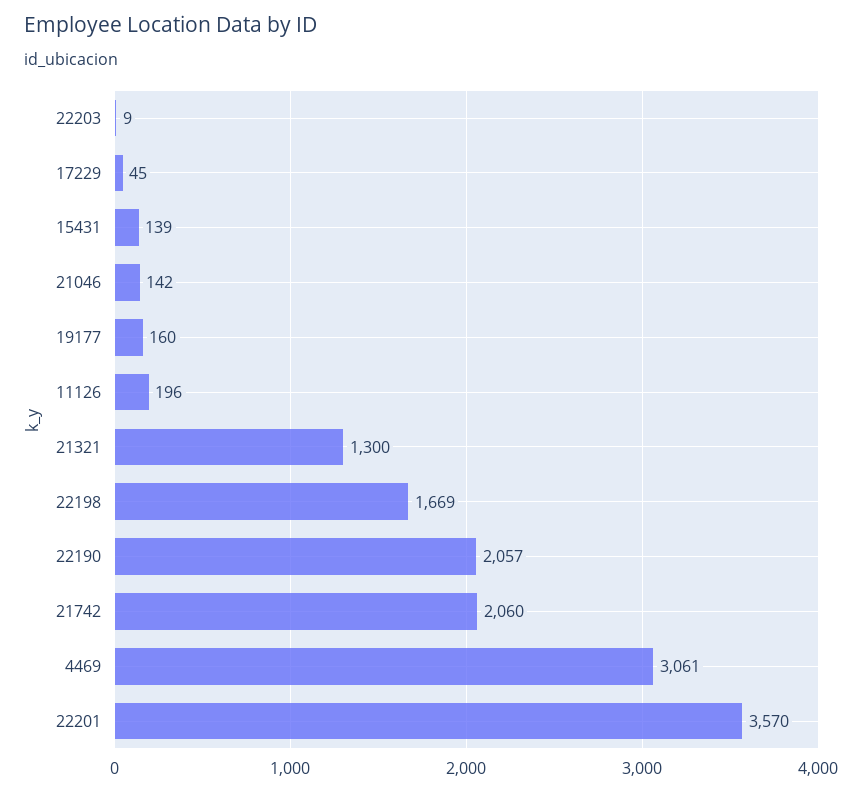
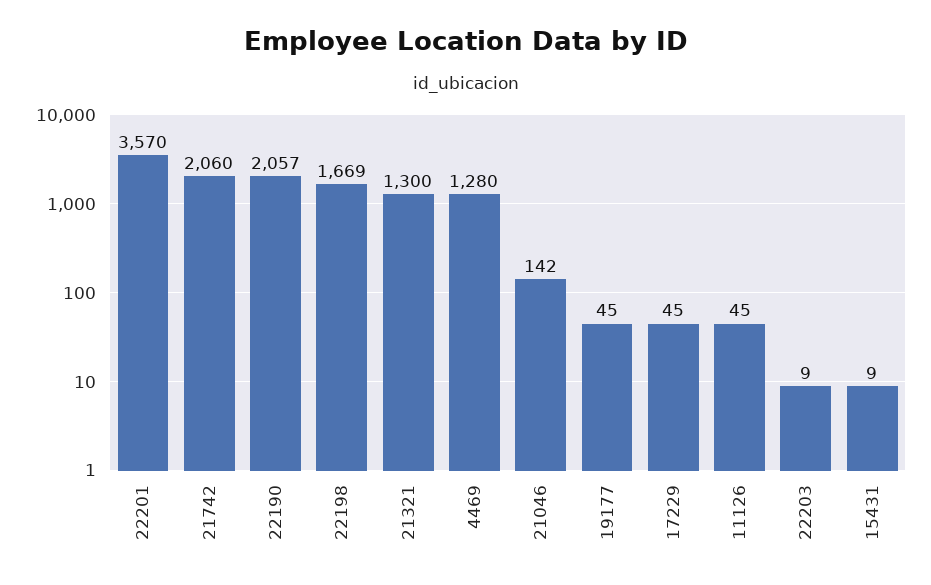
  {
    "22203": 9,
    "17229": 45,
-   "15431": 139,
+   "15431": 9,
    "21046": 142,
-   "19177": 160,
+   "19177": 45,
-   "11126": 196,
+   "11126": 45,
    "21321": 1300,
    "22198": 1669,
    "22190": 2057,
    "21742": 2060,
-   "4469": 3061,
+   "4469": 1280,
    "22201": 3570
  }

